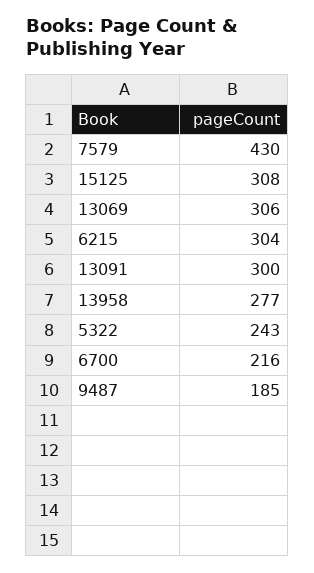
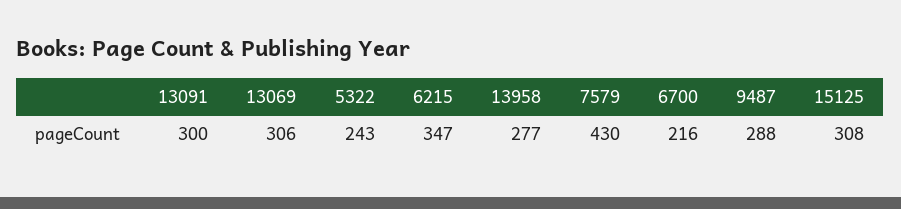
  {
    "7579": 430,
    "15125": 308,
    "13069": 306,
-   "6215": 304,
+   "6215": 347,
    "13091": 300,
    "13958": 277,
    "5322": 243,
    "6700": 216,
-   "9487": 185
+   "9487": 288
  }

